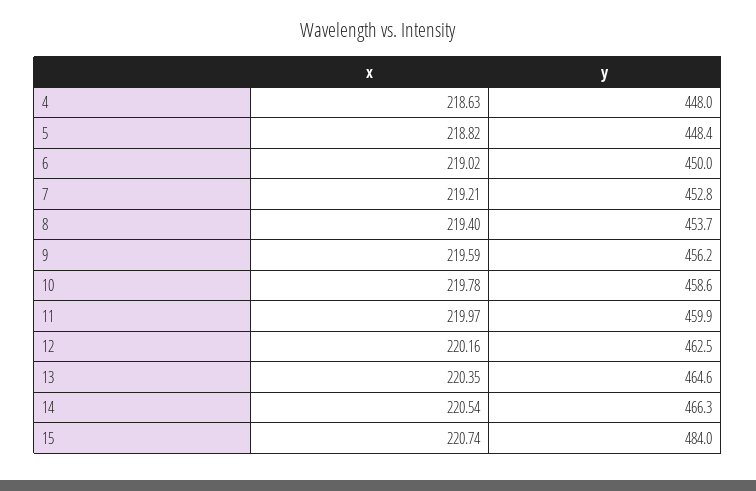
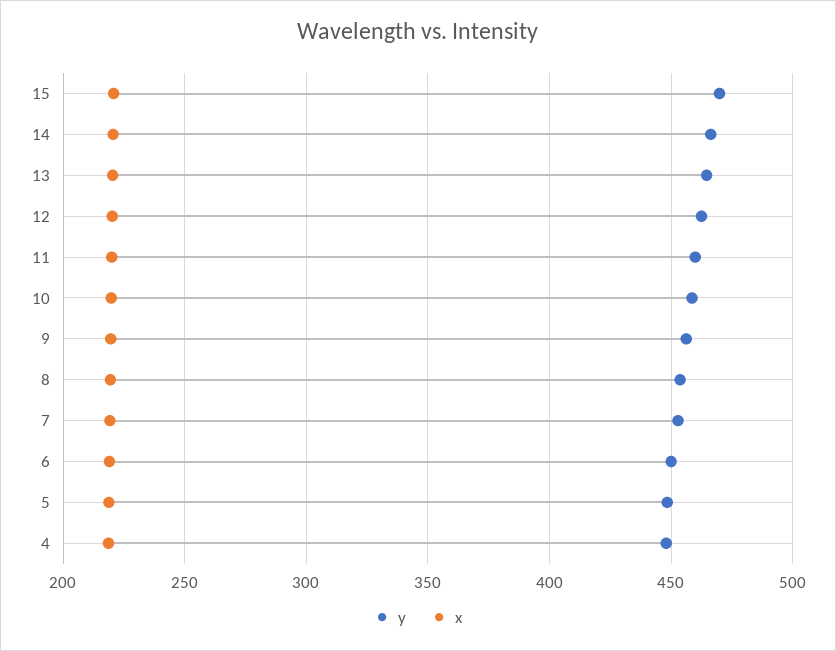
  {
    "x": {
      "4": 218.63,
      "5": 218.82,
      "6": 219.02,
      "7": 219.21,
      "8": 219.4,
      "9": 219.59,
      "10": 219.78,
      "11": 219.97,
      "12": 220.16,
      "13": 220.35,
      "14": 220.54,
      "15": 220.74
    },
    "y": {
      "4": 448,
      "5": 448.4,
      "6": 450,
      "7": 452.8,
      "8": 453.7,
      "9": 456.2,
      "10": 458.6,
      "11": 459.9,
      "12": 462.5,
      "13": 464.6,
      "14": 466.3,
-     "15": 484
+     "15": 470
    }
  }

